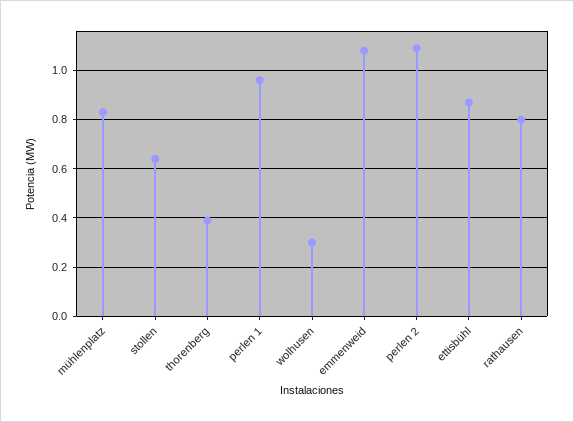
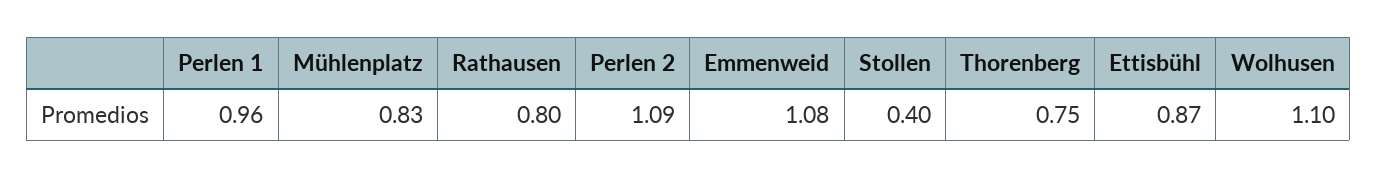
  {
    "mühlenplatz": 0.83,
-   "stollen": 0.65,
+   "stollen": 0.4,
-   "thorenberg": 0.4,
+   "thorenberg": 0.75,
    "perlen 1": 0.96,
-   "wolhusen": 0.3,
+   "wolhusen": 1.1,
    "emmenweid": 1.08,
    "perlen 2": 1.09,
    "ettisbühl": 0.87,
    "rathausen": 0.8
  }

